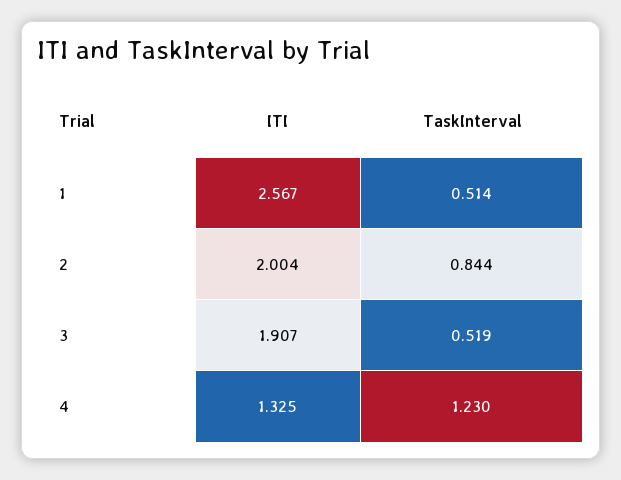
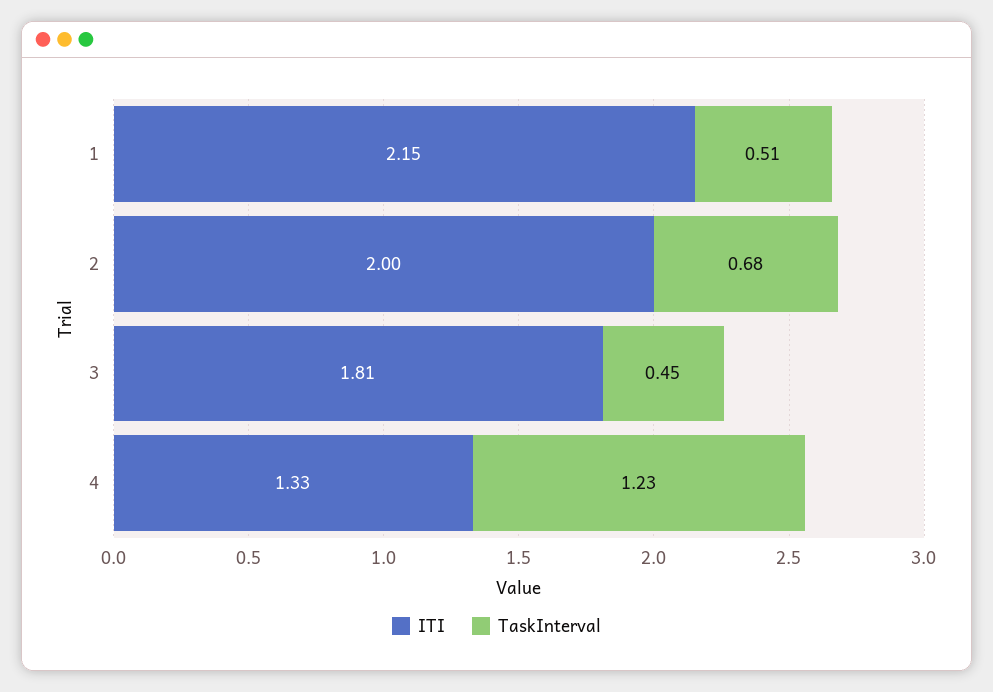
  {
    "ITI": {
-     "1": 2.567,
+     "1": 2.15,
      "2": 2.004,
-     "3": 1.907,
+     "3": 1.81,
      "4": 1.325
    },
    "TaskInterval": {
      "1": 0.514,
-     "2": 0.844,
+     "2": 0.68,
-     "3": 0.519,
+     "3": 0.45,
      "4": 1.23
    }
  }

